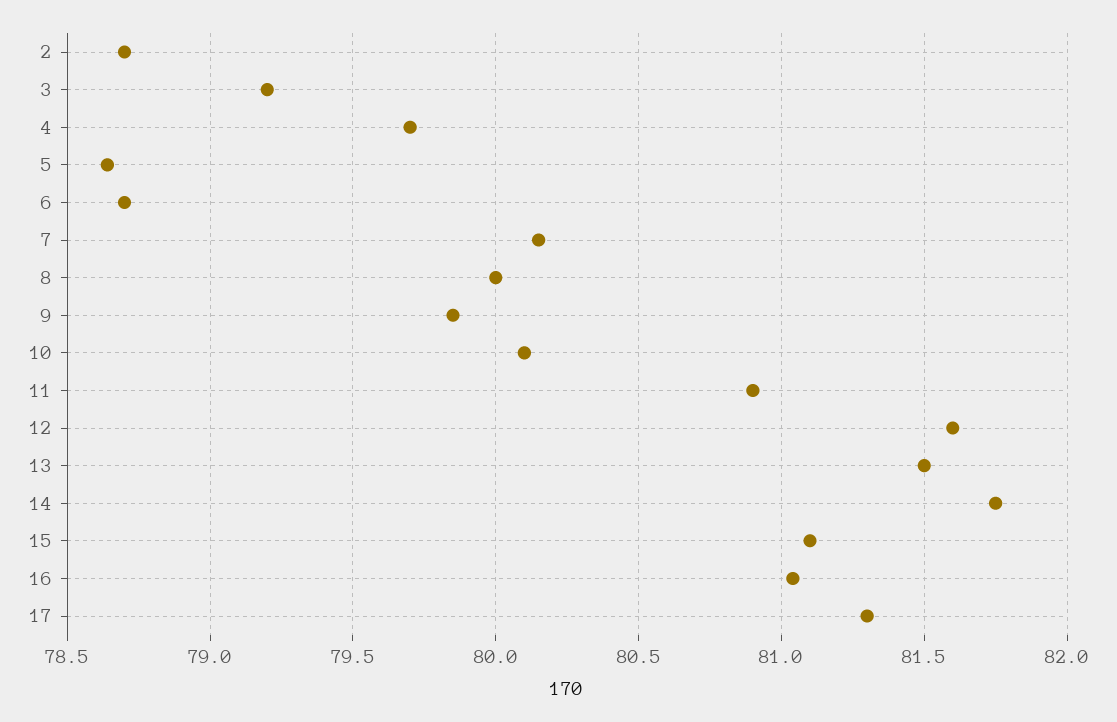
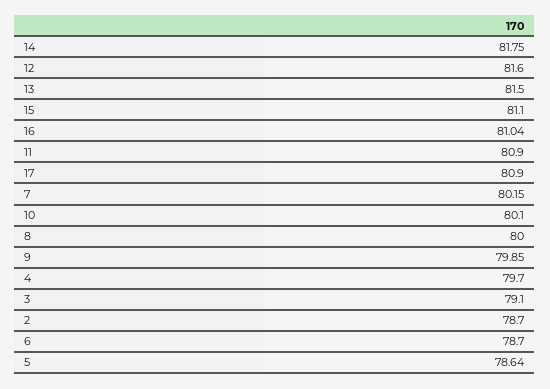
  {
    "2": 78.7,
-   "3": 79.2,
+   "3": 79.1,
    "4": 79.7,
    "5": 78.64,
    "6": 78.7,
    "7": 80.15,
    "8": 80,
    "9": 79.85,
    "10": 80.1,
    "11": 80.9,
    "12": 81.6,
    "13": 81.5,
    "14": 81.75,
    "15": 81.1,
    "16": 81.04,
-   "17": 81.3
+   "17": 80.9
  }

